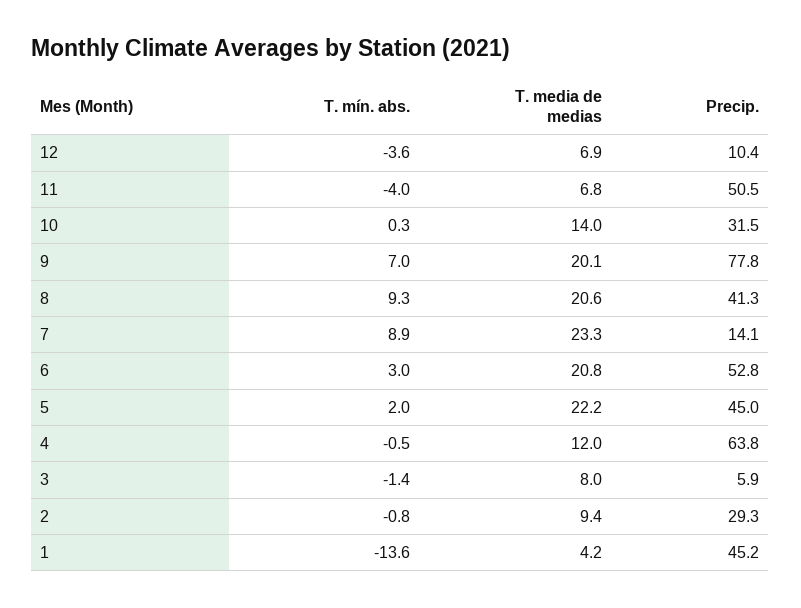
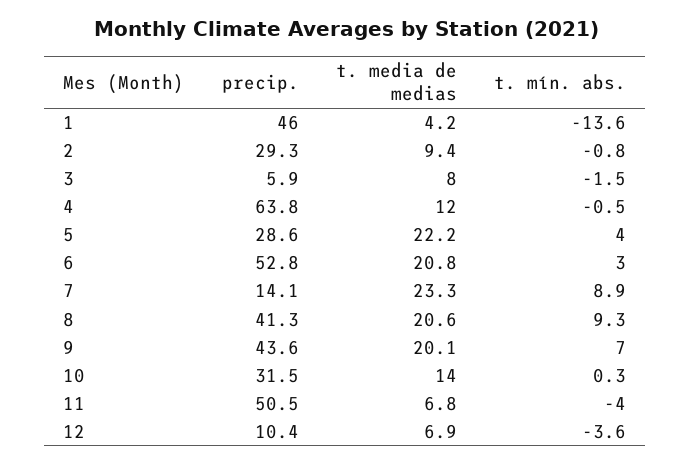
  {
    "T. mín. abs.": {
      "12": -3.6,
      "11": -4,
      "10": 0.3,
      "9": 7,
      "8": 9.3,
      "7": 8.9,
      "6": 3,
-     "5": 2,
+     "5": 4,
      "4": -0.5,
-     "3": -1.4,
+     "3": -1.5,
      "2": -0.8,
      "1": -13.6
    },
    "T. media de medias": {
      "12": 6.9,
      "11": 6.8,
      "10": 14,
      "9": 20.1,
      "8": 20.6,
      "7": 23.3,
      "6": 20.8,
      "5": 22.2,
      "4": 12,
      "3": 8,
      "2": 9.4,
      "1": 4.2
    },
    "Precip.": {
      "12": 10.4,
      "11": 50.5,
      "10": 31.5,
-     "9": 77.8,
+     "9": 43.6,
      "8": 41.3,
      "7": 14.1,
      "6": 52.8,
-     "5": 45,
+     "5": 28.6,
      "4": 63.8,
      "3": 5.9,
      "2": 29.3,
-     "1": 45.2
+     "1": 46
    }
  }

